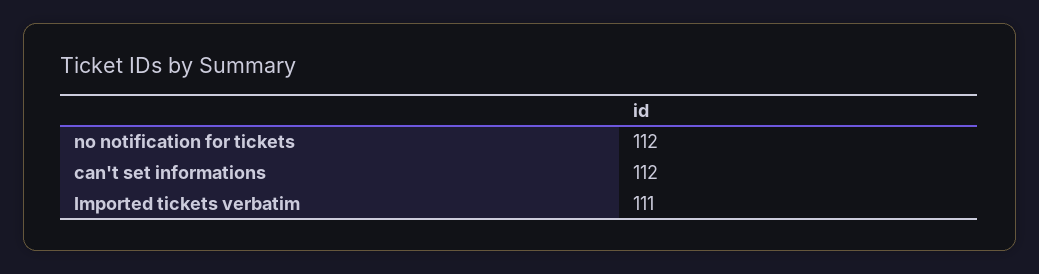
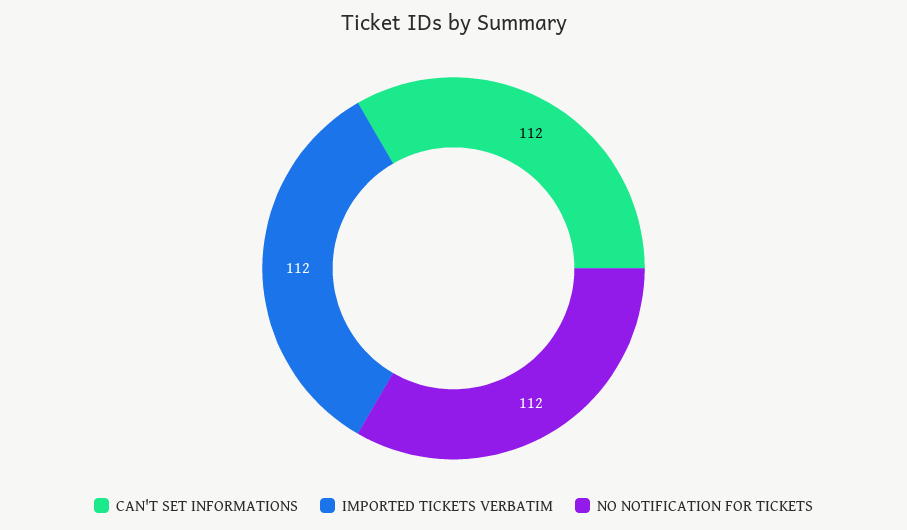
  {
    "no notification for tickets": 112,
    "can't set informations": 112,
-   "Imported tickets verbatim": 111
+   "Imported tickets verbatim": 112
  }

